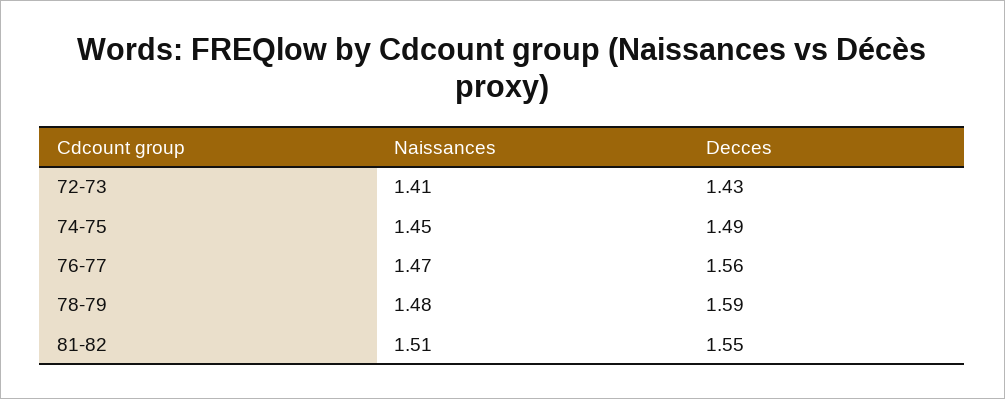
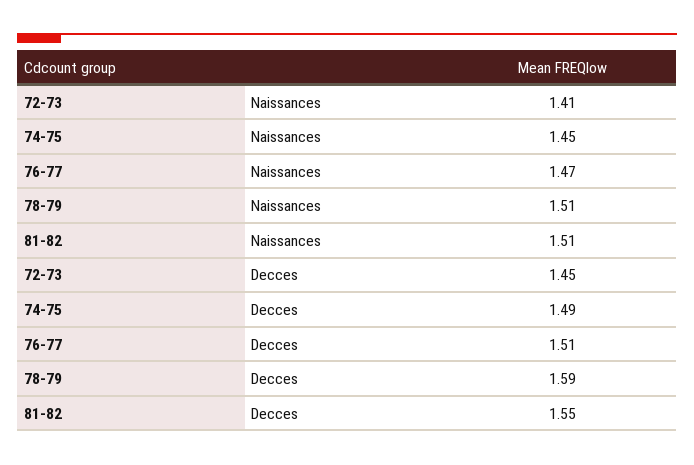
  {
    "Naissances": {
      "72-73": 1.41,
      "74-75": 1.45,
      "76-77": 1.47,
-     "78-79": 1.48,
+     "78-79": 1.51,
      "81-82": 1.51
    },
    "Decces": {
-     "72-73": 1.43,
+     "72-73": 1.45,
      "74-75": 1.49,
-     "76-77": 1.56,
+     "76-77": 1.51,
      "78-79": 1.59,
      "81-82": 1.55
    }
  }

